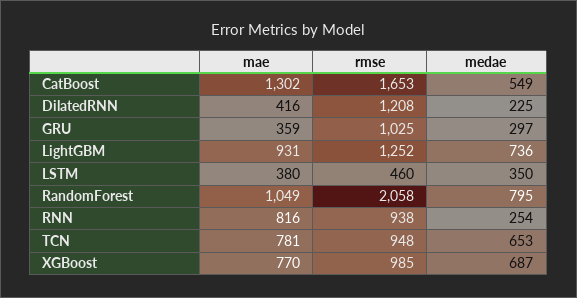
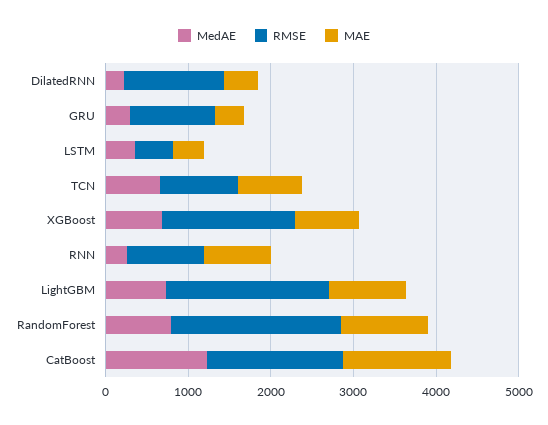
  {
    "mae": {
      "CatBoost": 1302,
      "DilatedRNN": 416,
      "GRU": 359,
      "LightGBM": 931,
      "LSTM": 380,
      "RandomForest": 1049,
      "RNN": 816,
      "TCN": 781,
      "XGBoost": 770
    },
    "rmse": {
      "CatBoost": 1653,
      "DilatedRNN": 1208,
      "GRU": 1025,
-     "LightGBM": 1252,
+     "LightGBM": 2000,
      "LSTM": 460,
      "RandomForest": 2058,
      "RNN": 938,
      "TCN": 948,
-     "XGBoost": 985
+     "XGBoost": 1600
    },
    "medae": {
-     "CatBoost": 549,
+     "CatBoost": 1200,
      "DilatedRNN": 225,
      "GRU": 297,
      "LightGBM": 736,
      "LSTM": 350,
      "RandomForest": 795,
      "RNN": 254,
      "TCN": 653,
      "XGBoost": 687
    }
  }

